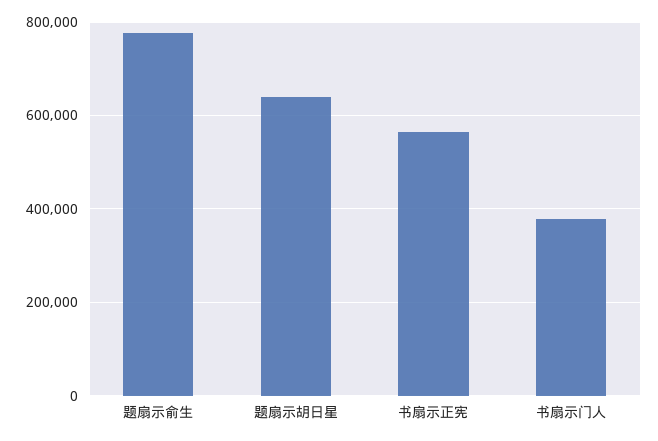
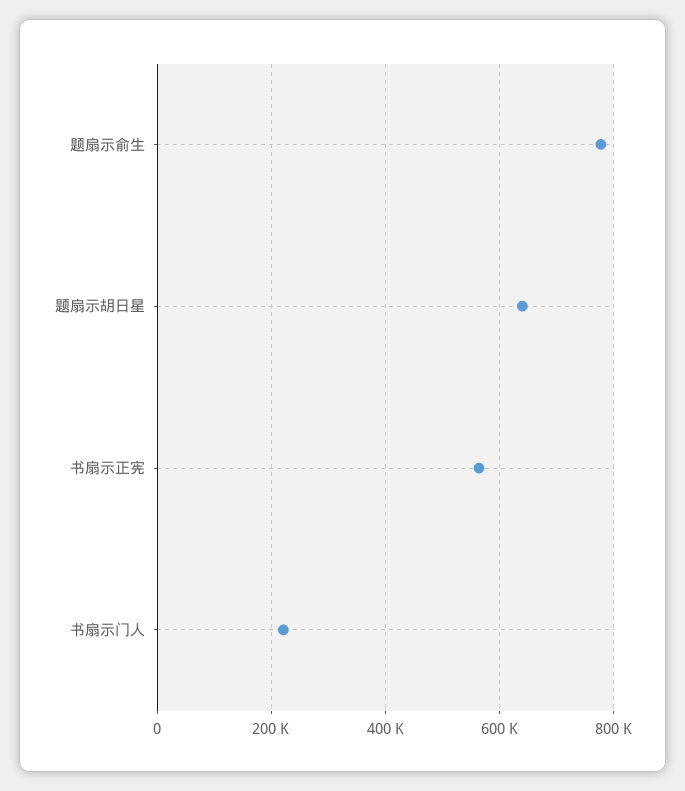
  {
    "题扇示俞生": 780000,
    "题扇示胡日星": 640000,
    "书扇示正宪": 560000,
-   "书扇示门人": 380000
+   "书扇示门人": 220000
  }

